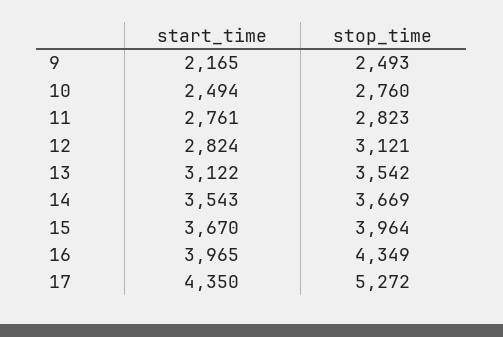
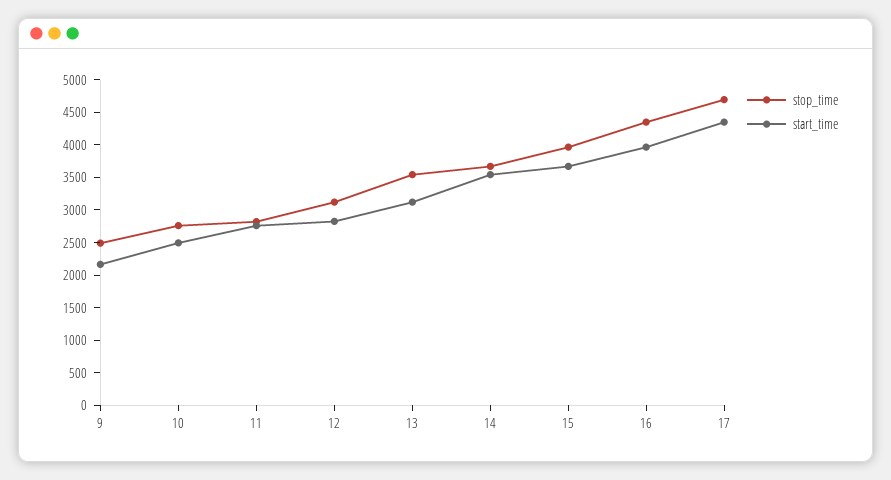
  {
    "start_time": {
      "9": 2165,
      "10": 2494,
      "11": 2761,
      "12": 2824,
      "13": 3122,
      "14": 3543,
      "15": 3670,
      "16": 3965,
      "17": 4350
    },
    "stop_time": {
      "9": 2493,
      "10": 2760,
      "11": 2823,
      "12": 3121,
      "13": 3542,
      "14": 3669,
      "15": 3964,
      "16": 4349,
-     "17": 5272
+     "17": 4750
    }
  }

